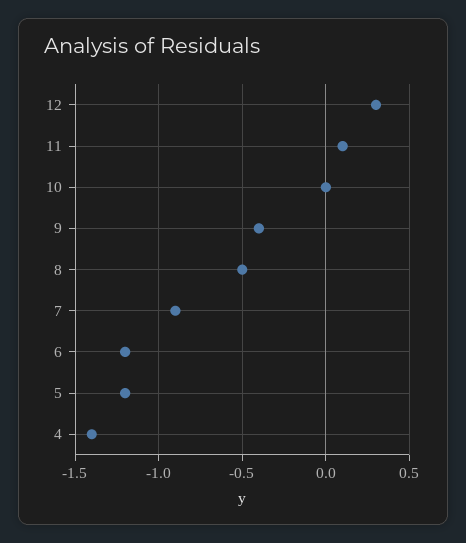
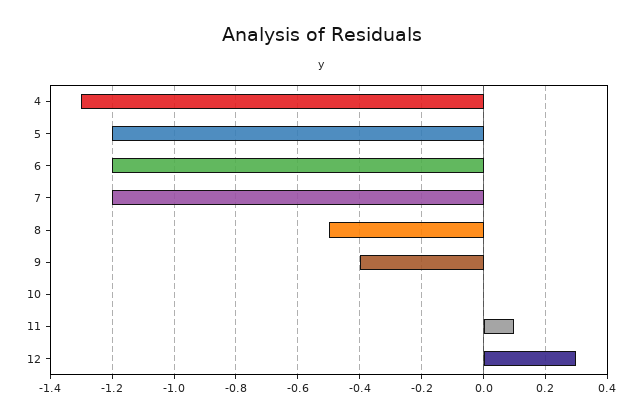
  {
    "12": 0.3,
    "11": 0.1,
    "10": 0,
    "9": -0.4,
    "8": -0.5,
-   "7": -0.9,
+   "7": -1.2,
    "6": -1.2,
    "5": -1.2,
-   "4": -1.4
+   "4": -1.3
  }

